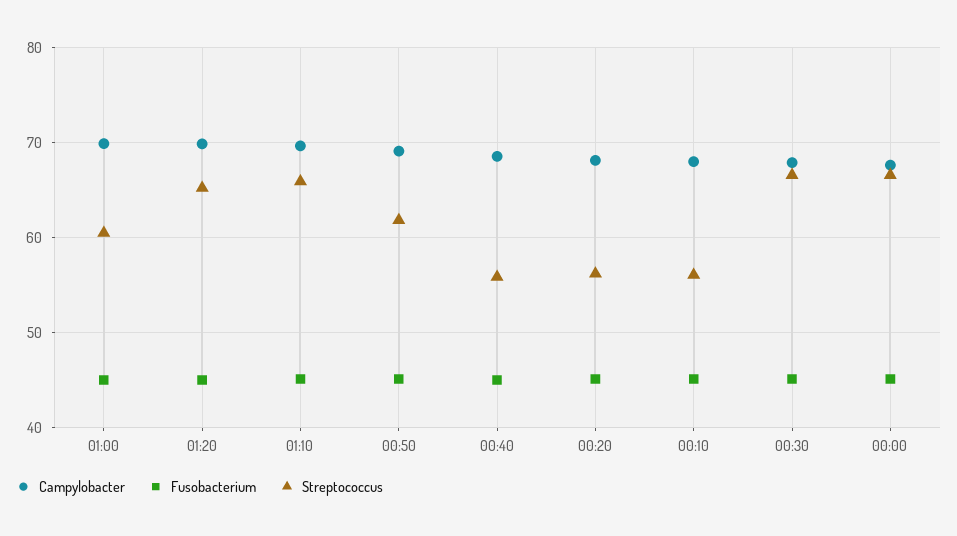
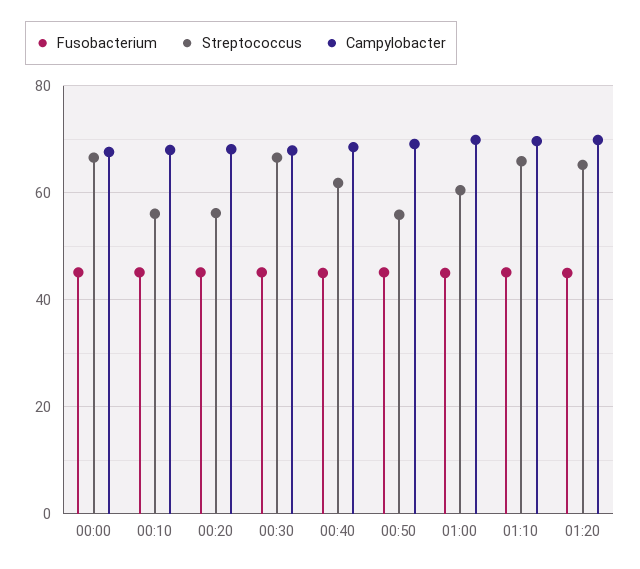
  {
    "Campylobacter": {
      "01:00": 70,
      "01:20": 70,
      "01:10": 70,
      "00:50": 69,
      "00:40": 69,
      "00:20": 68,
      "00:10": 68,
      "00:30": 68,
      "00:00": 68
    },
    "Fusobacterium": {
      "01:00": 45,
      "01:20": 45,
      "01:10": 45,
      "00:50": 45,
      "00:40": 45,
      "00:20": 45,
      "00:10": 45,
      "00:30": 45,
      "00:00": 45
    },
    "Streptococcus": {
      "01:00": 60,
      "01:20": 65,
      "01:10": 66,
-     "00:50": 62,
+     "00:50": 56,
-     "00:40": 56,
+     "00:40": 62,
      "00:20": 56,
      "00:10": 56,
      "00:30": 67,
      "00:00": 67
    }
  }

